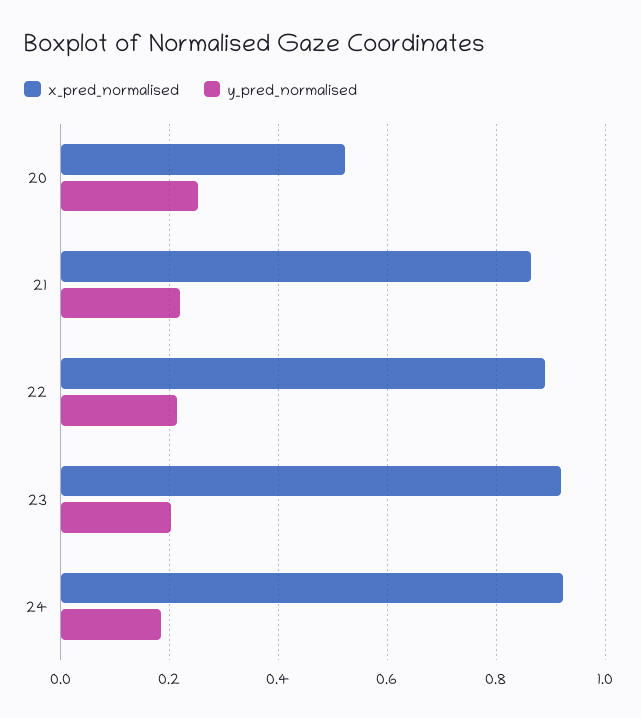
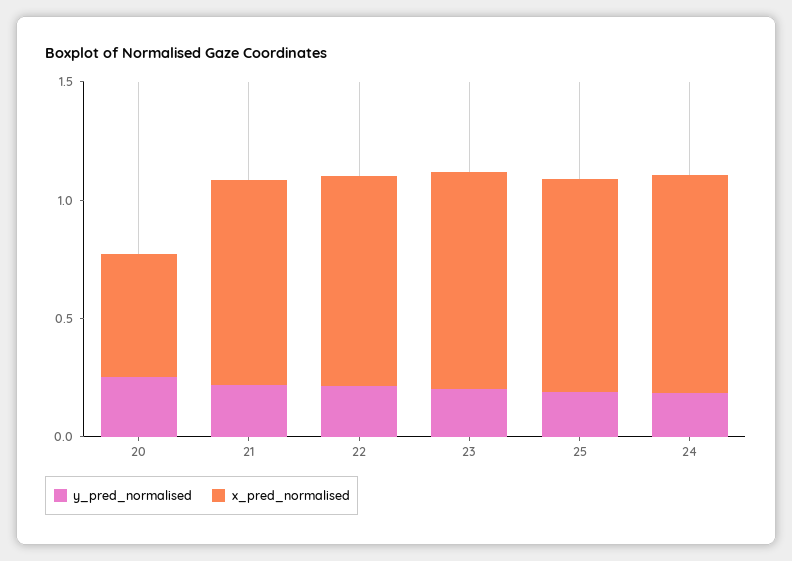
  {
    "x_pred_normalised": {
      "20": 0.52,
      "21": 0.86,
      "22": 0.9,
      "23": 0.92,
-     "24": 0.92
+     "24": 0.92,
+     "25": 0.9
    },
    "y_pred_normalised": {
      "20": 0.26,
      "21": 0.22,
      "22": 0.22,
      "23": 0.2,
-     "24": 0.18
+     "24": 0.18,
+     "25": 0.2
    }
  }

